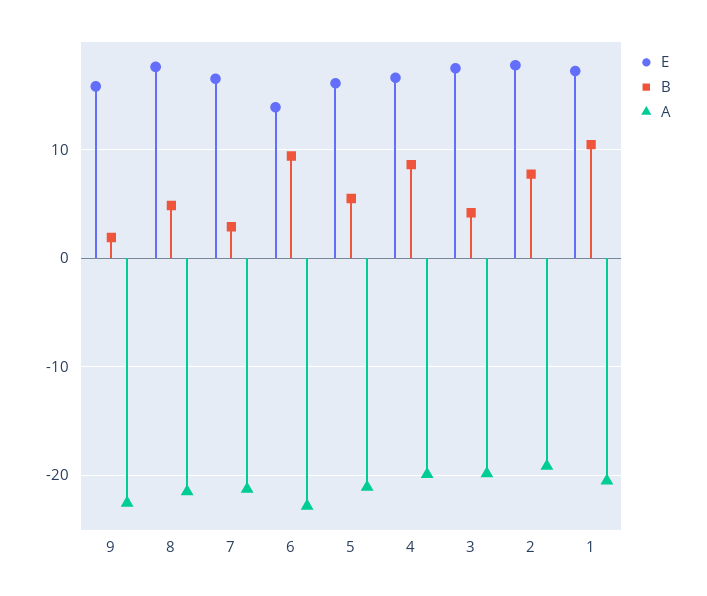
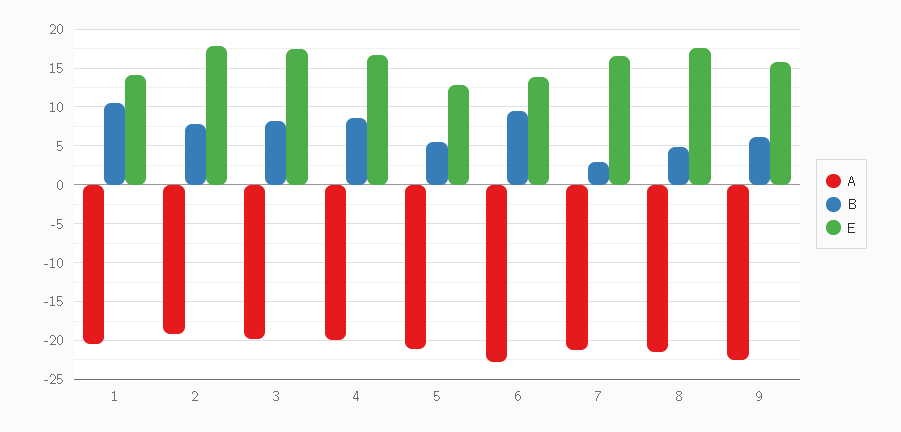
  {
    "E": {
      "9": 16,
      "8": 18,
      "7": 17,
      "6": 14,
-     "5": 16,
+     "5": 13,
      "4": 17,
      "3": 18,
      "2": 18,
-     "1": 17
+     "1": 14
    },
    "B": {
-     "9": 2,
+     "9": 6,
      "8": 5,
      "7": 3,
      "6": 9,
      "5": 6,
      "4": 9,
-     "3": 4,
+     "3": 8,
      "2": 8,
      "1": 10
    },
    "A": {
      "9": -23,
      "8": -22,
      "7": -21,
      "6": -23,
      "5": -21,
      "4": -20,
      "3": -20,
      "2": -19,
      "1": -21
    }
  }

